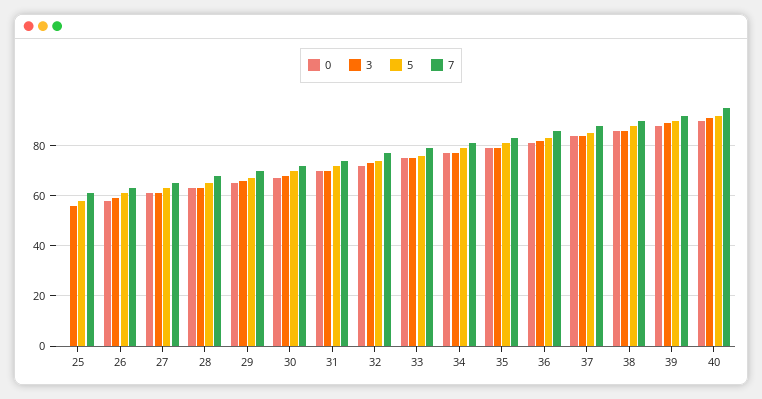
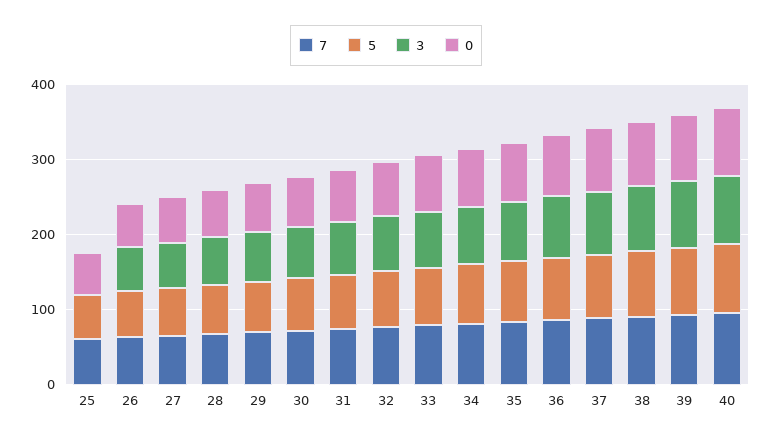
  {
    "0": {
-     "25": 0,
+     "25": 60,
      "26": 60,
      "27": 60,
      "28": 65,
      "29": 65,
      "30": 65,
      "31": 70,
      "32": 70,
      "33": 75,
      "34": 75,
      "35": 80,
      "36": 80,
      "37": 85,
      "38": 85,
      "39": 90,
      "40": 90
    },
    "3": {
-     "25": 55,
+     "25": 0,
      "26": 60,
      "27": 60,
      "28": 65,
      "29": 65,
      "30": 70,
      "31": 70,
      "32": 75,
      "33": 75,
      "34": 75,
      "35": 80,
      "36": 80,
      "37": 85,
      "38": 85,
      "39": 90,
      "40": 90
    },
    "5": {
      "25": 60,
      "26": 60,
      "27": 65,
      "28": 65,
      "29": 65,
      "30": 70,
      "31": 70,
      "32": 75,
      "33": 75,
      "34": 80,
      "35": 80,
      "36": 85,
      "37": 85,
      "38": 90,
      "39": 90,
      "40": 90
    },
    "7": {
      "25": 60,
      "26": 65,
      "27": 65,
      "28": 70,
      "29": 70,
      "30": 70,
      "31": 75,
      "32": 75,
      "33": 80,
      "34": 80,
      "35": 85,
      "36": 85,
      "37": 90,
      "38": 90,
      "39": 90,
      "40": 95
    }
  }

